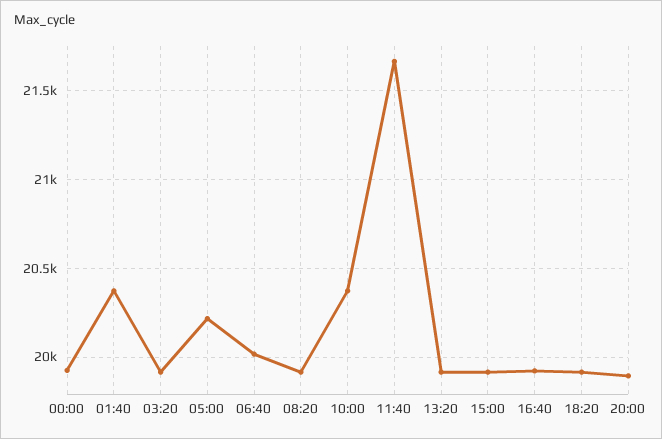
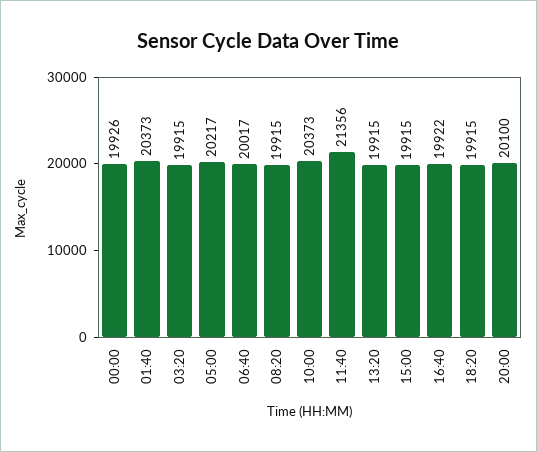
  {
    "00:00": 19926,
    "01:40": 20373,
    "03:20": 19915,
    "05:00": 20217,
    "06:40": 20017,
    "08:20": 19915,
    "10:00": 20373,
-   "11:40": 21650,
+   "11:40": 21356,
    "13:20": 19915,
    "15:00": 19915,
    "16:40": 19922,
    "18:20": 19915,
-   "20:00": 19900
+   "20:00": 20100
  }

